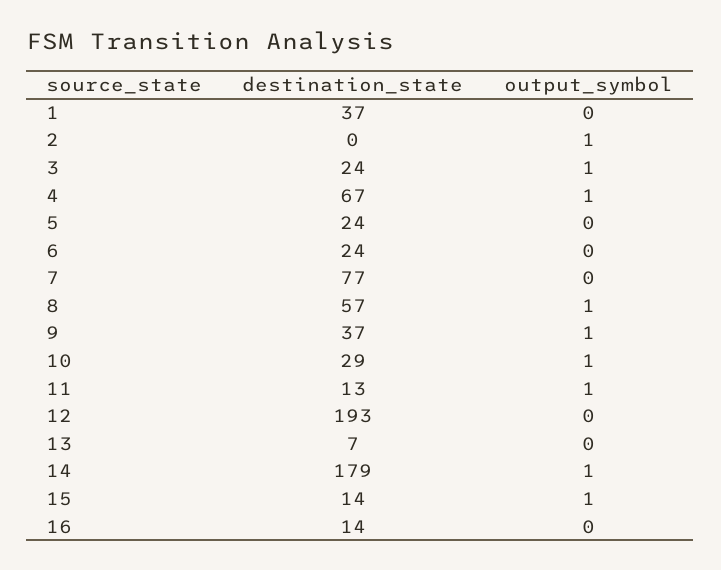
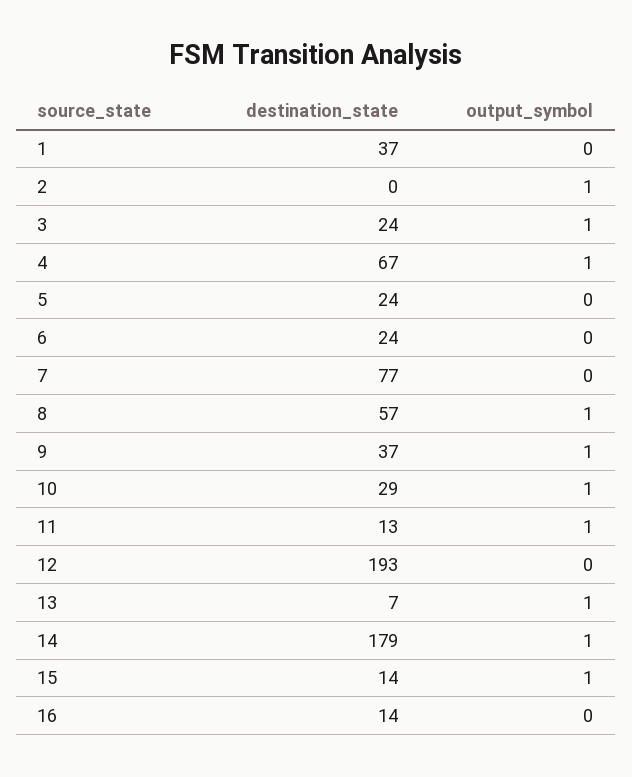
  {
    "destination_state": {
      "1": 37,
      "2": 0,
      "3": 24,
      "4": 67,
      "5": 24,
      "6": 24,
      "7": 77,
      "8": 57,
      "9": 37,
      "10": 29,
      "11": 13,
      "12": 193,
      "13": 7,
      "14": 179,
      "15": 14,
      "16": 14
    },
    "output_symbol": {
      "1": 0,
      "2": 1,
      "3": 1,
      "4": 1,
      "5": 0,
      "6": 0,
      "7": 0,
      "8": 1,
      "9": 1,
      "10": 1,
      "11": 1,
      "12": 0,
-     "13": 0,
+     "13": 1,
      "14": 1,
      "15": 1,
      "16": 0
    }
  }

